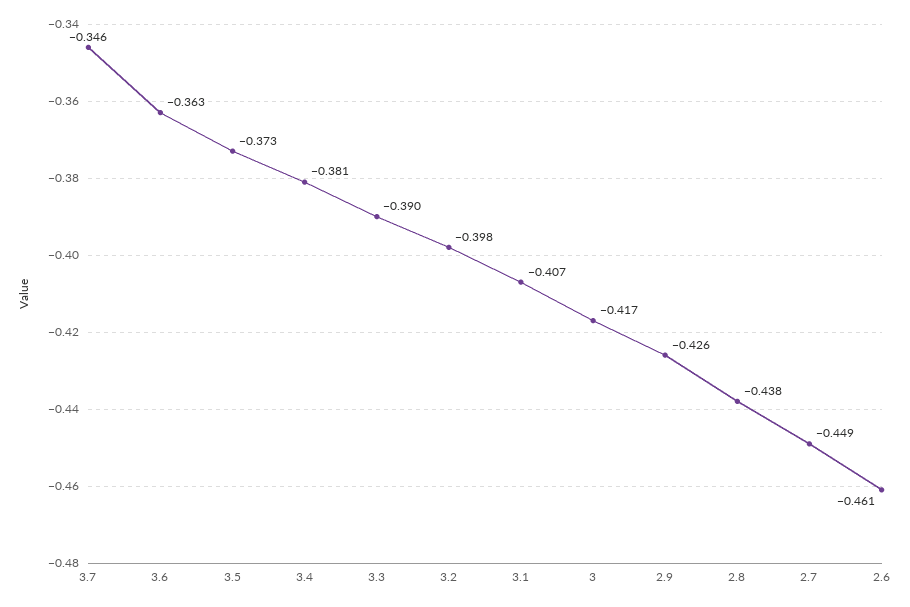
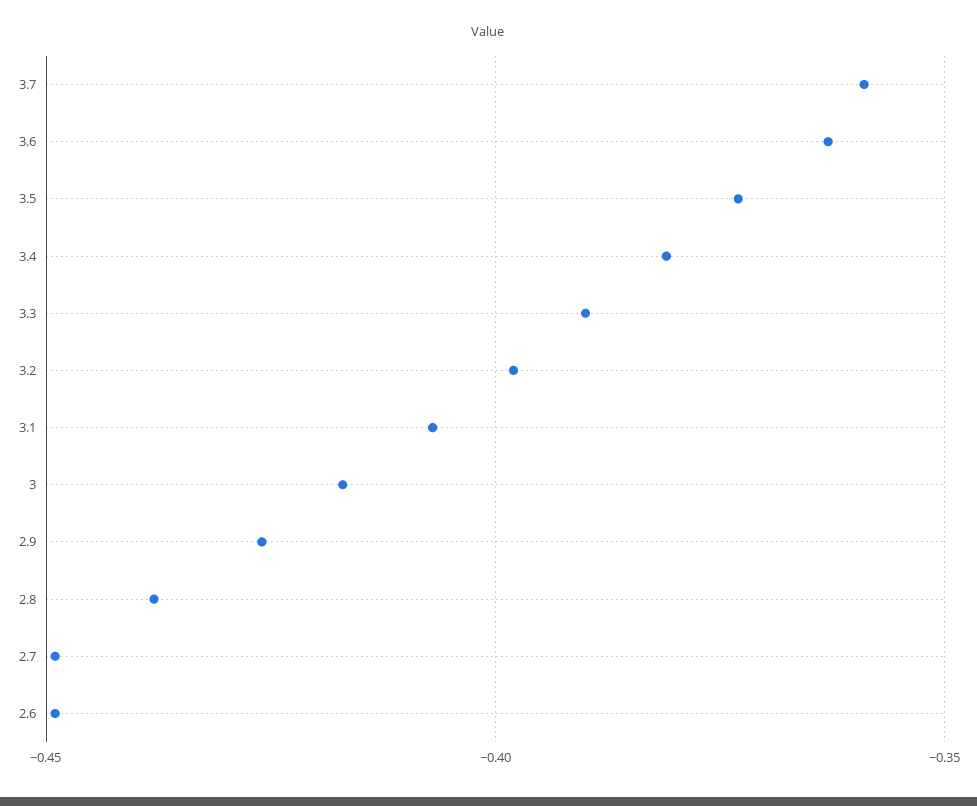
  {
-   "3.7": -0.346,
+   "3.7": -0.36,
    "3.6": -0.363,
    "3.5": -0.373,
    "3.4": -0.381,
    "3.3": -0.39,
    "3.2": -0.398,
    "3.1": -0.407,
    "3": -0.417,
    "2.9": -0.426,
    "2.8": -0.438,
    "2.7": -0.449,
-   "2.6": -0.461
+   "2.6": -0.45
  }

